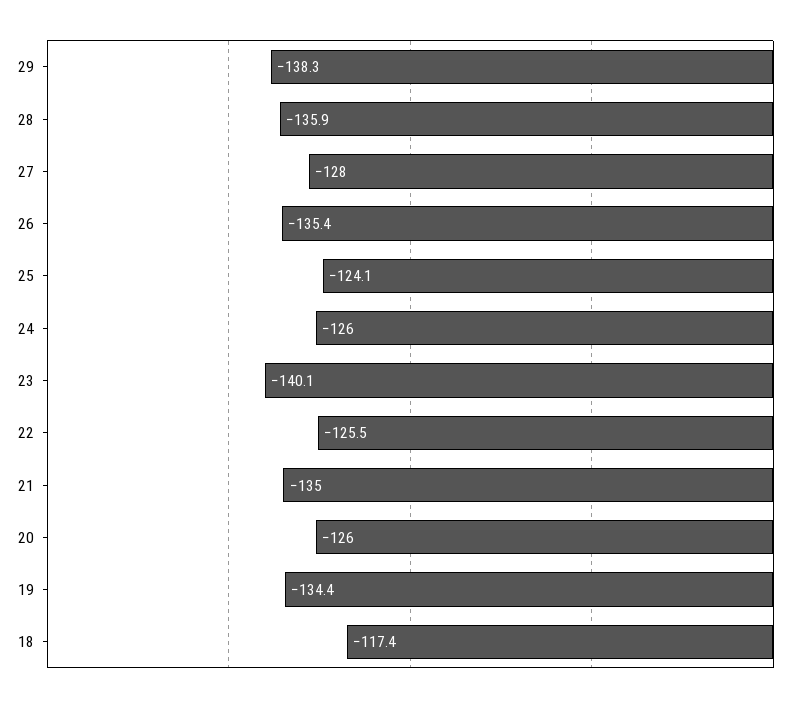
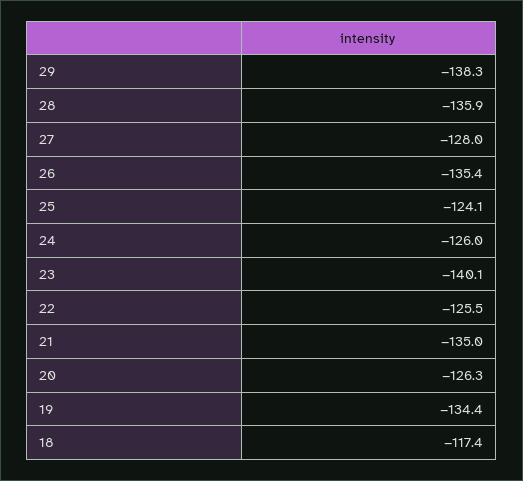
  {
    "29": -138.3,
    "28": -135.9,
    "27": -128,
    "26": -135.4,
    "25": -124.1,
    "24": -126,
    "23": -140.1,
    "22": -125.5,
    "21": -135,
-   "20": -126,
+   "20": -126.3,
    "19": -134.4,
    "18": -117.4
  }

